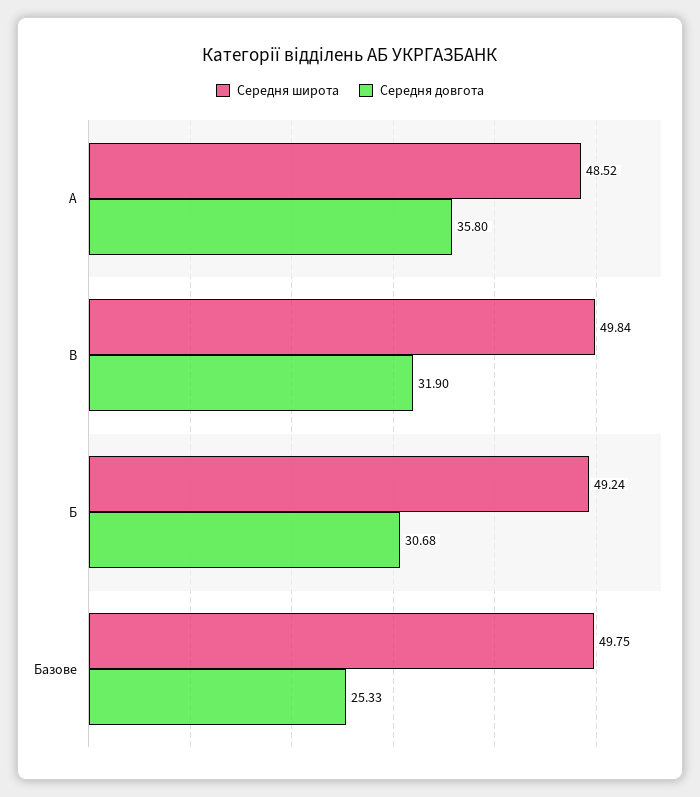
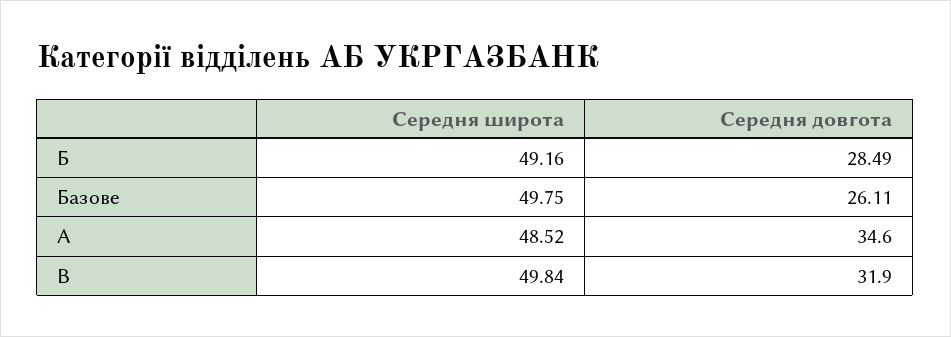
  {
    "Середня широта": {
      "А": 48.52,
      "В": 49.84,
-     "Б": 49.24,
+     "Б": 49.16,
      "Базове": 49.75
    },
    "Середня довгота": {
-     "А": 35.8,
+     "А": 34.6,
      "В": 31.9,
-     "Б": 30.68,
+     "Б": 28.49,
-     "Базове": 25.33
+     "Базове": 26.11
    }
  }

